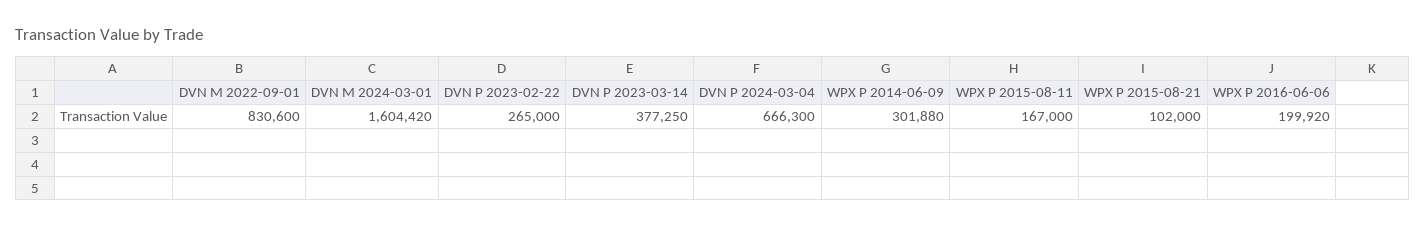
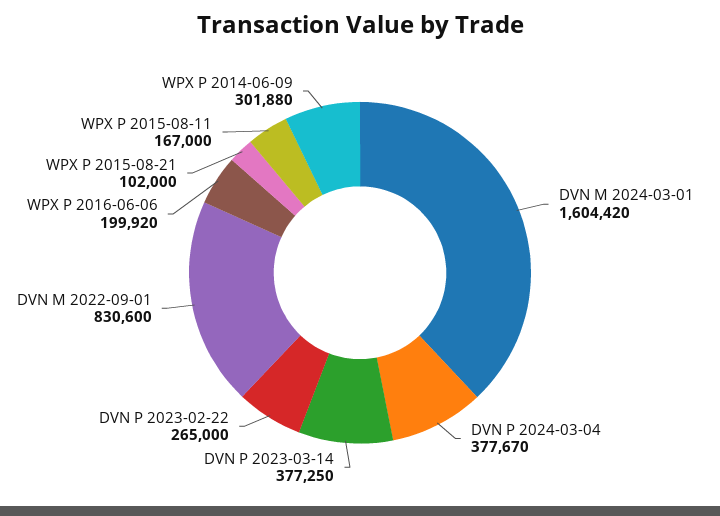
  {
    "DVN M 2022-09-01": 830600,
    "DVN M 2024-03-01": 1604420,
    "DVN P 2023-02-22": 265000,
    "DVN P 2023-03-14": 377250,
-   "DVN P 2024-03-04": 666300,
+   "DVN P 2024-03-04": 377670,
    "WPX P 2014-06-09": 301880,
    "WPX P 2015-08-11": 167000,
    "WPX P 2015-08-21": 102000,
    "WPX P 2016-06-06": 199920
  }

